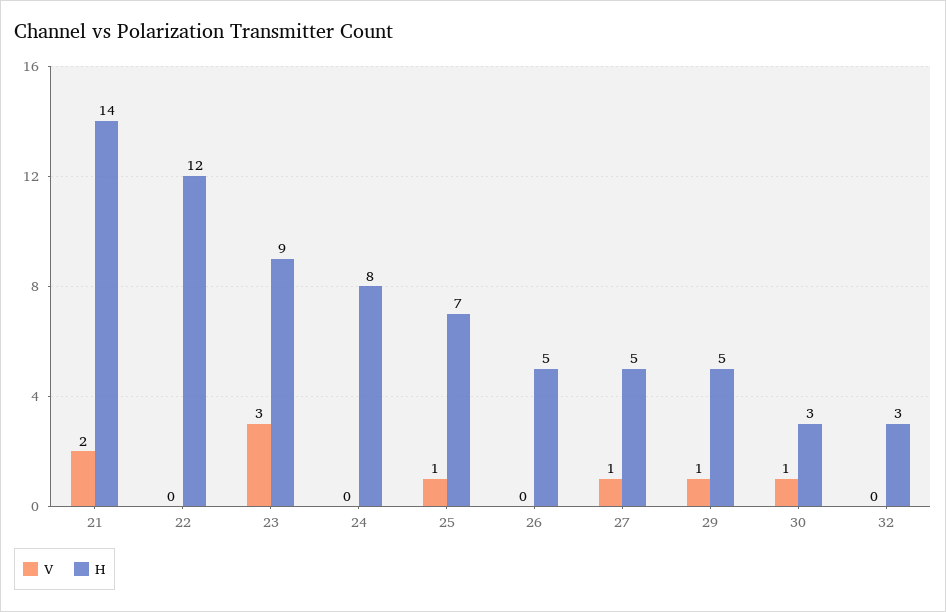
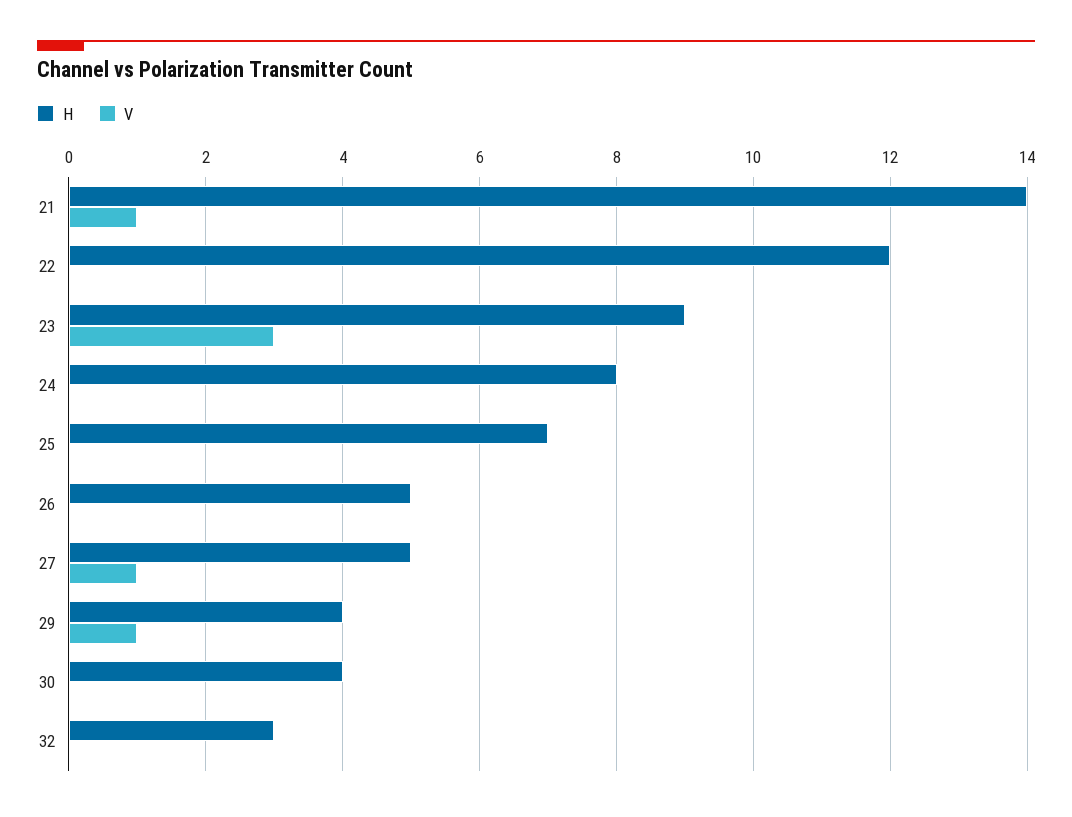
  {
    "V": {
-     "21": 2,
+     "21": 1,
      "22": 0,
      "23": 3,
      "24": 0,
-     "25": 1,
+     "25": 0,
      "26": 0,
      "27": 1,
      "29": 1,
-     "30": 1,
+     "30": 0,
      "32": 0
    },
    "H": {
      "21": 14,
      "22": 12,
      "23": 9,
      "24": 8,
      "25": 7,
      "26": 5,
      "27": 5,
-     "29": 5,
+     "29": 4,
-     "30": 3,
+     "30": 4,
      "32": 3
    }
  }

